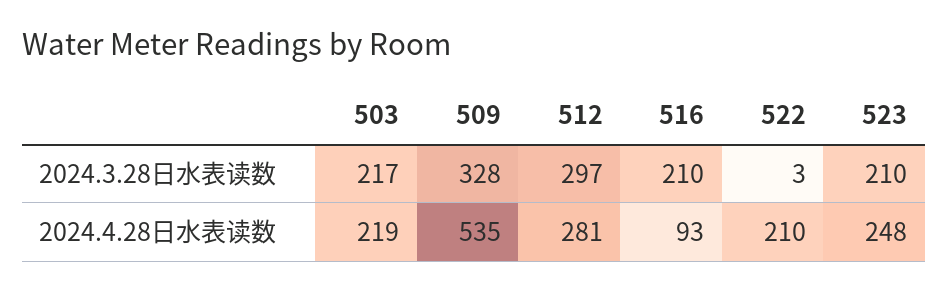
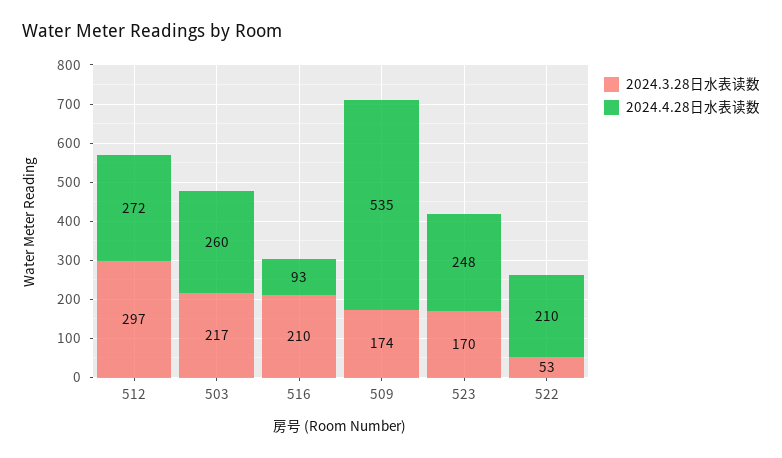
  {
    "2024.3.28日水表读数": {
      "503": 217,
-     "509": 328,
+     "509": 174,
      "512": 297,
      "516": 210,
-     "522": 3,
+     "522": 53,
-     "523": 210
+     "523": 170
    },
    "2024.4.28日水表读数": {
-     "503": 219,
+     "503": 260,
      "509": 535,
-     "512": 281,
+     "512": 272,
      "516": 93,
      "522": 210,
      "523": 248
    }
  }

